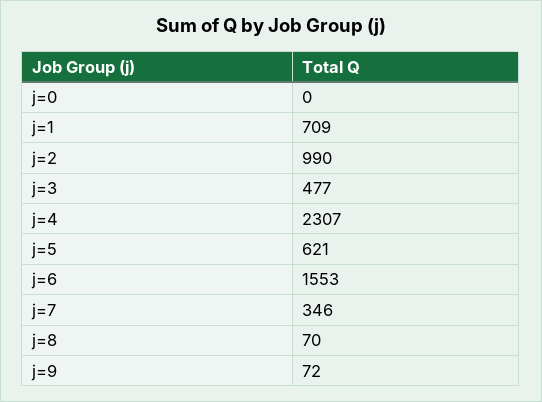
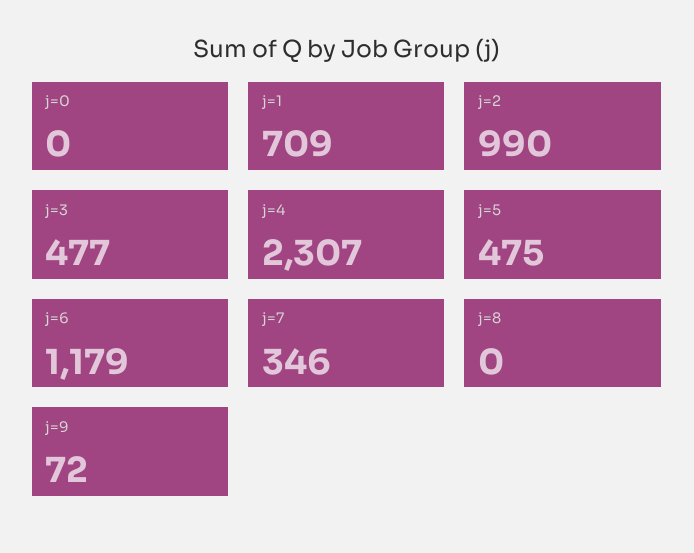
  {
    "j=0": 0,
    "j=1": 709,
    "j=2": 990,
    "j=3": 477,
    "j=4": 2307,
-   "j=5": 621,
+   "j=5": 475,
-   "j=6": 1553,
+   "j=6": 1179,
    "j=7": 346,
-   "j=8": 70,
+   "j=8": 0,
    "j=9": 72
  }

